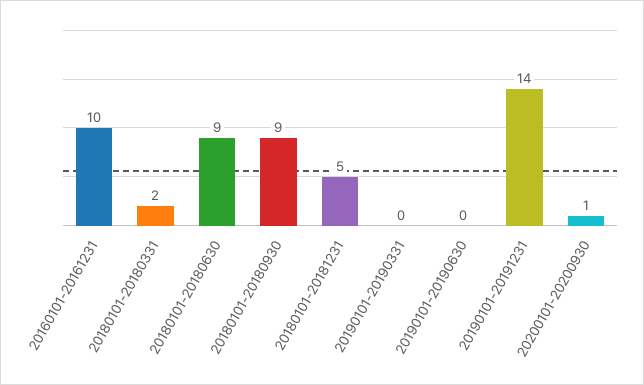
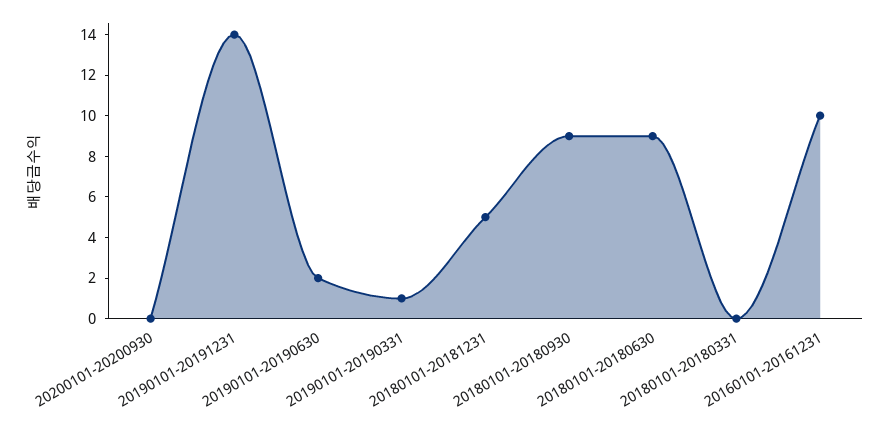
  {
    "20160101-20161231": 10,
-   "20180101-20180331": 2,
+   "20180101-20180331": 0,
    "20180101-20180630": 9,
    "20180101-20180930": 9,
    "20180101-20181231": 5,
-   "20190101-20190331": 0,
+   "20190101-20190331": 1,
-   "20190101-20190630": 0,
+   "20190101-20190630": 2,
    "20190101-20191231": 14,
-   "20200101-20200930": 1
+   "20200101-20200930": 0
  }

